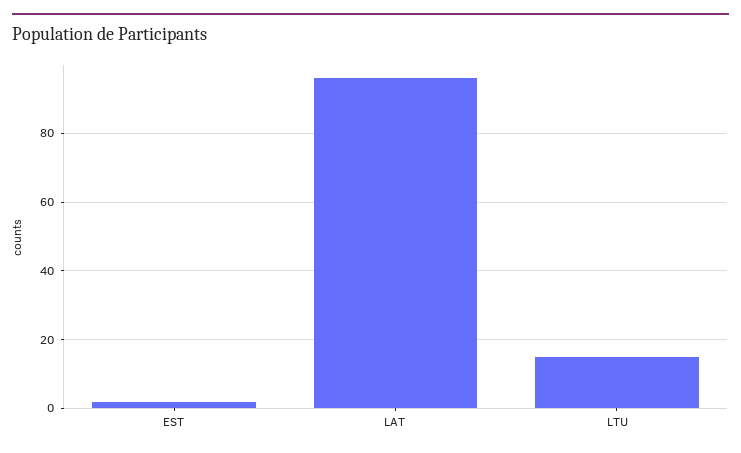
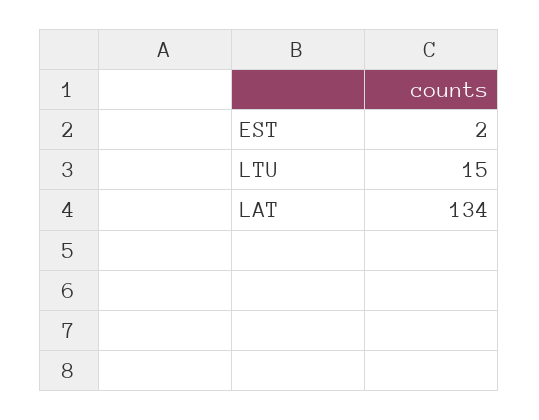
  {
    "EST": 2,
-   "LAT": 95,
+   "LAT": 134,
    "LTU": 15
  }

